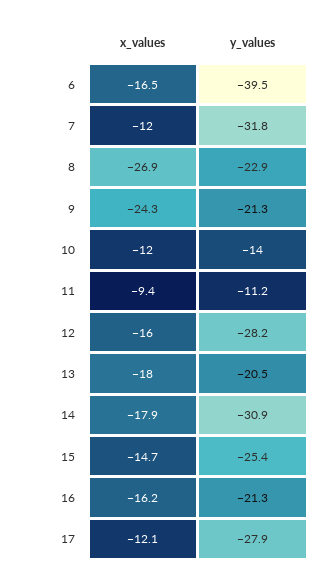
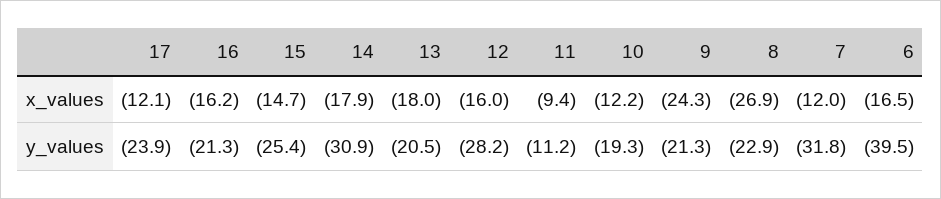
  {
    "x_values": {
      "6": -16.5,
      "7": -12,
      "8": -26.9,
      "9": -24.3,
-     "10": -12,
+     "10": -12.2,
      "11": -9.4,
      "12": -16,
      "13": -18,
      "14": -17.9,
      "15": -14.7,
      "16": -16.2,
      "17": -12.1
    },
    "y_values": {
      "6": -39.5,
      "7": -31.8,
      "8": -22.9,
      "9": -21.3,
-     "10": -14,
+     "10": -19.3,
      "11": -11.2,
      "12": -28.2,
      "13": -20.5,
      "14": -30.9,
      "15": -25.4,
      "16": -21.3,
-     "17": -27.9
+     "17": -23.9
    }
  }

